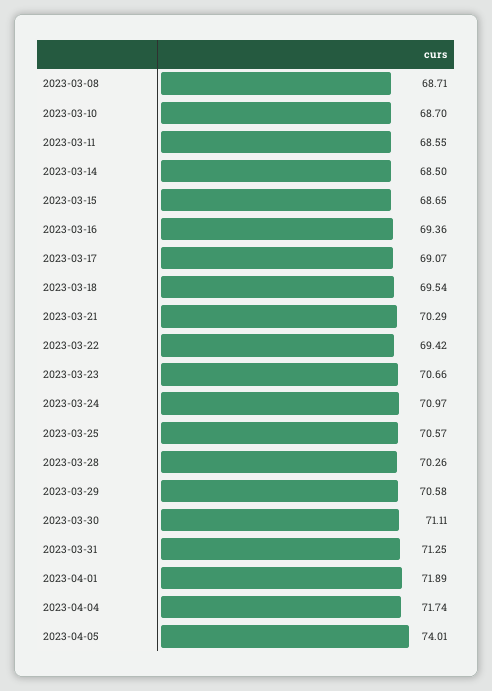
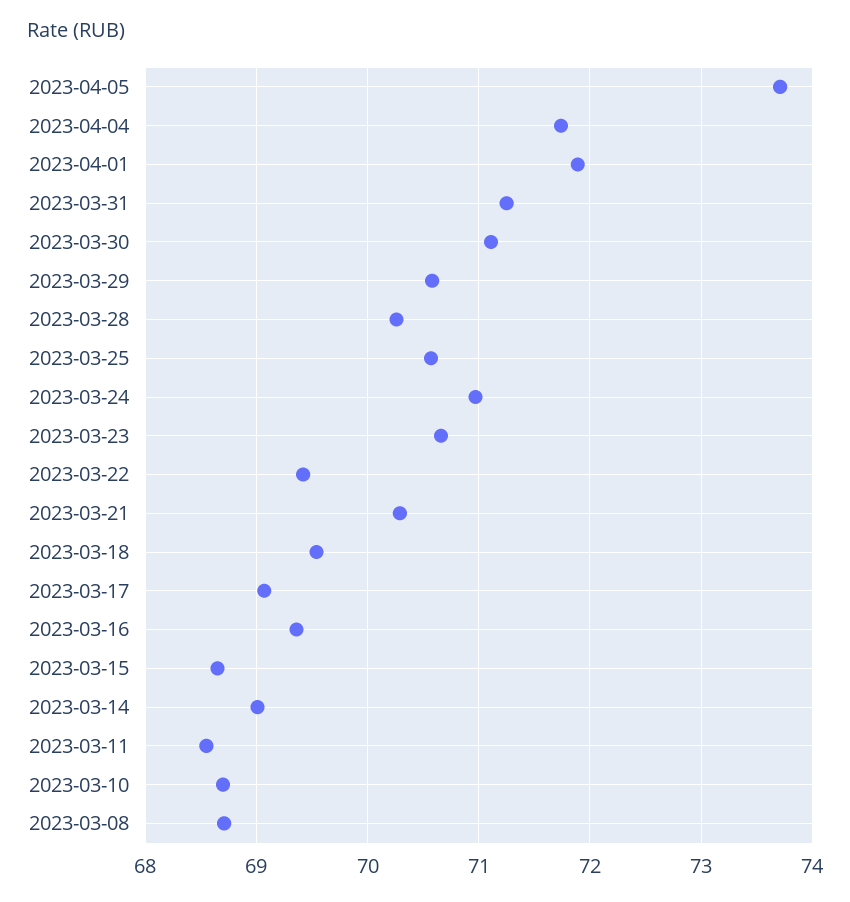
  {
    "2023-03-08": 68.71,
    "2023-03-10": 68.7,
    "2023-03-11": 68.55,
-   "2023-03-14": 68.5,
+   "2023-03-14": 69,
    "2023-03-15": 68.65,
    "2023-03-16": 69.36,
    "2023-03-17": 69.07,
    "2023-03-18": 69.54,
    "2023-03-21": 70.29,
    "2023-03-22": 69.42,
    "2023-03-23": 70.66,
    "2023-03-24": 70.97,
    "2023-03-25": 70.57,
    "2023-03-28": 70.26,
    "2023-03-29": 70.58,
    "2023-03-30": 71.11,
    "2023-03-31": 71.25,
    "2023-04-01": 71.89,
    "2023-04-04": 71.74,
-   "2023-04-05": 74.01
+   "2023-04-05": 73.7
  }

